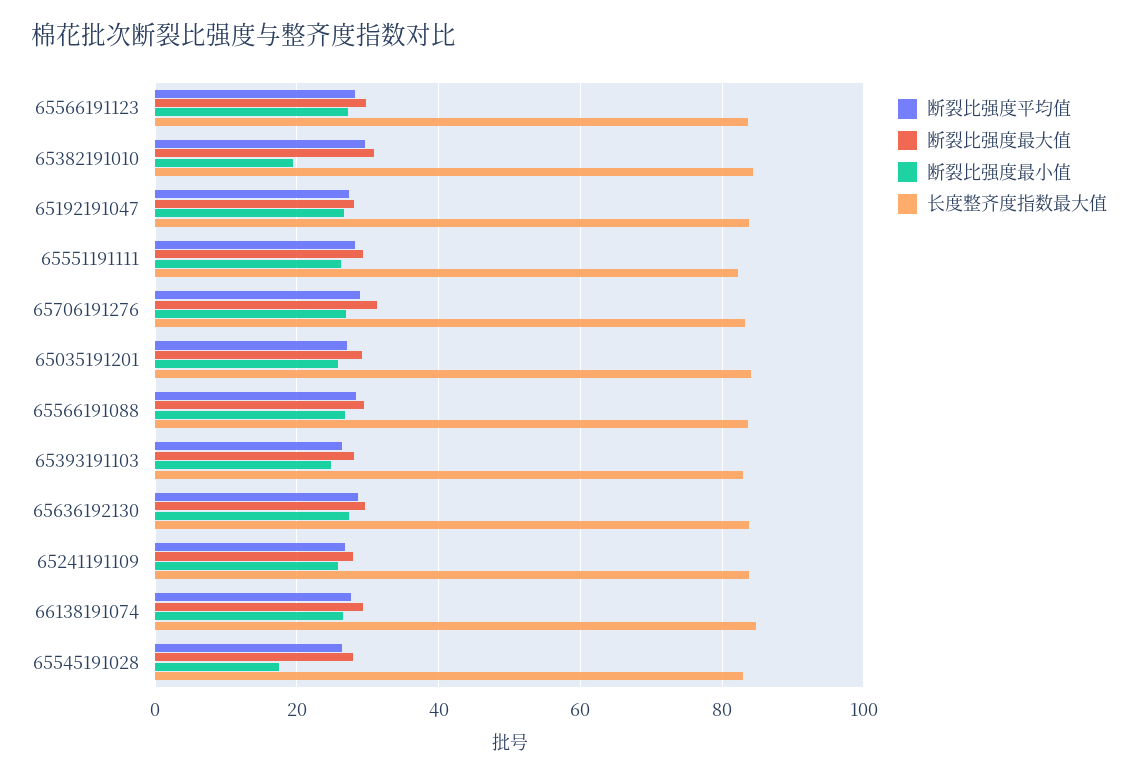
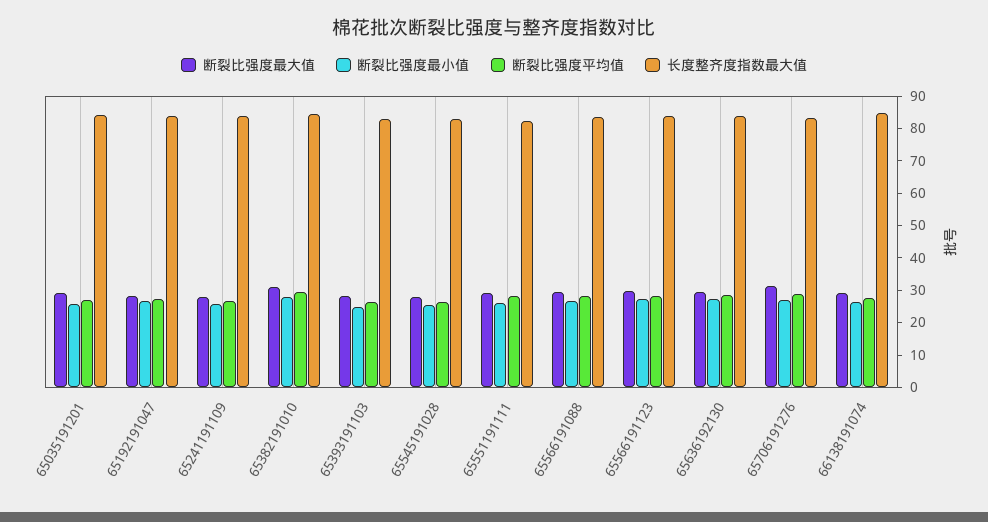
  {
    "断裂比强度平均值": {
      "65566191123": 28,
      "65382191010": 30,
      "65192191047": 28,
      "65551191111": 28,
      "65706191276": 28,
      "65035191201": 28,
      "65566191088": 28,
      "65393191103": 26,
      "65636192130": 28,
      "65241191109": 26,
      "66138191074": 28,
      "65545191028": 26
    },
    "断裂比强度最大值": {
      "65566191123": 30,
      "65382191010": 30,
      "65192191047": 28,
      "65551191111": 30,
      "65706191276": 32,
      "65035191201": 30,
      "65566191088": 30,
      "65393191103": 28,
      "65636192130": 30,
      "65241191109": 28,
      "66138191074": 30,
      "65545191028": 28
    },
    "断裂比强度最小值": {
      "65566191123": 28,
-     "65382191010": 20,
+     "65382191010": 27.5,
      "65192191047": 26,
      "65551191111": 26,
      "65706191276": 26,
      "65035191201": 26,
      "65566191088": 26,
      "65393191103": 24,
      "65636192130": 28,
      "65241191109": 26,
      "66138191074": 26,
-     "65545191028": 18
+     "65545191028": 25
    },
    "长度整齐度指数最大值": {
      "65566191123": 84,
      "65382191010": 84,
      "65192191047": 84,
      "65551191111": 82,
      "65706191276": 84,
      "65035191201": 84,
      "65566191088": 84,
      "65393191103": 84,
      "65636192130": 84,
      "65241191109": 84,
      "66138191074": 84,
      "65545191028": 84
    }
  }

